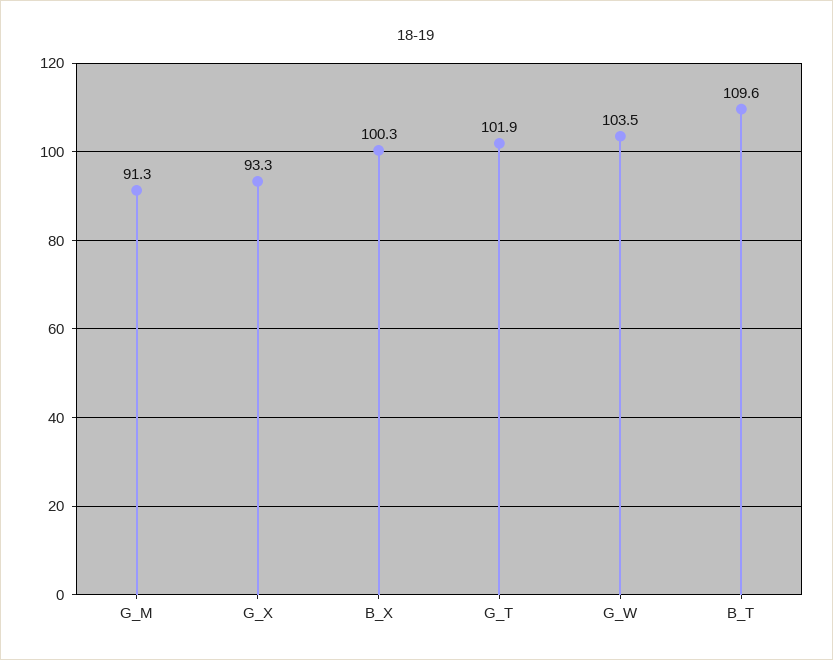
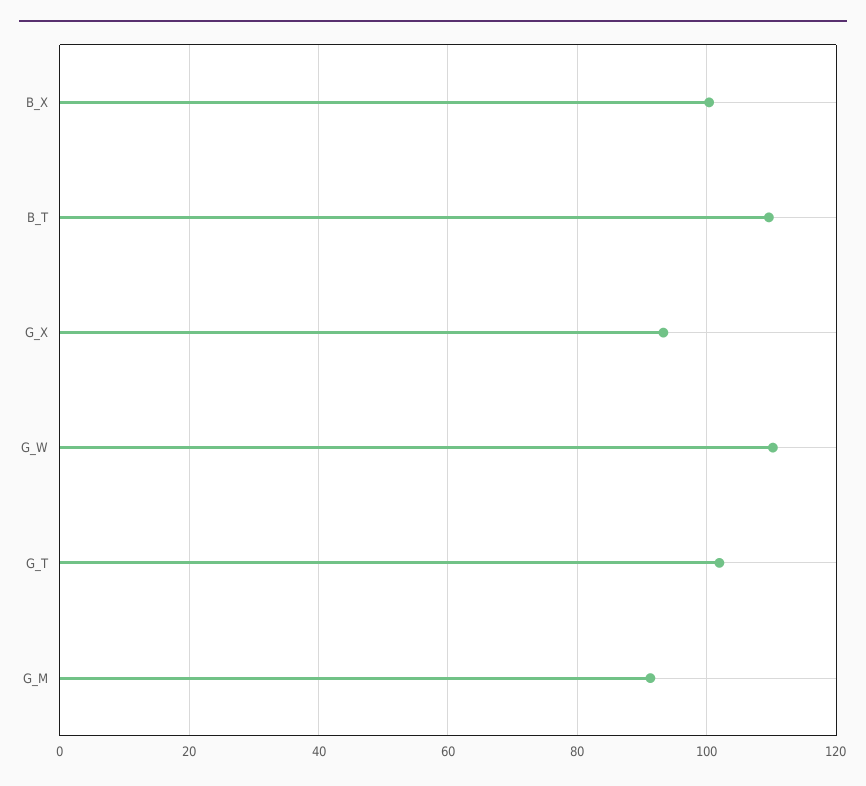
  {
    "G_M": 91.3,
    "G_X": 93.3,
    "B_X": 100.3,
    "G_T": 101.9,
-   "G_W": 103.5,
+   "G_W": 110,
    "B_T": 109.6
  }

